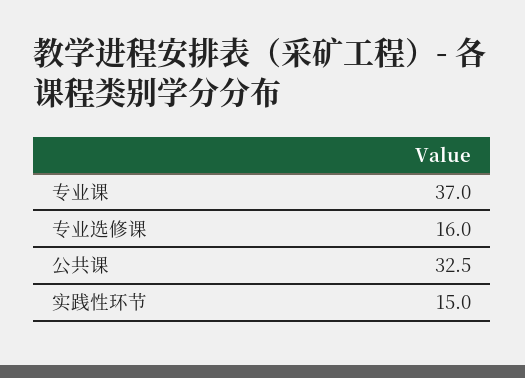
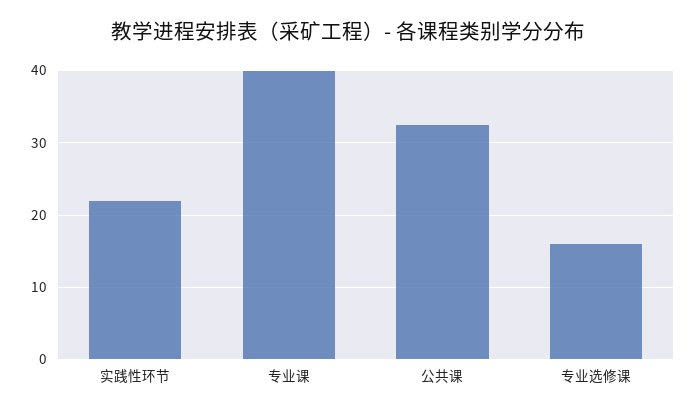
  {
-   "专业课": 37,
+   "专业课": 40,
    "专业选修课": 16,
    "公共课": 32.5,
-   "实践性环节": 15
+   "实践性环节": 22
  }

